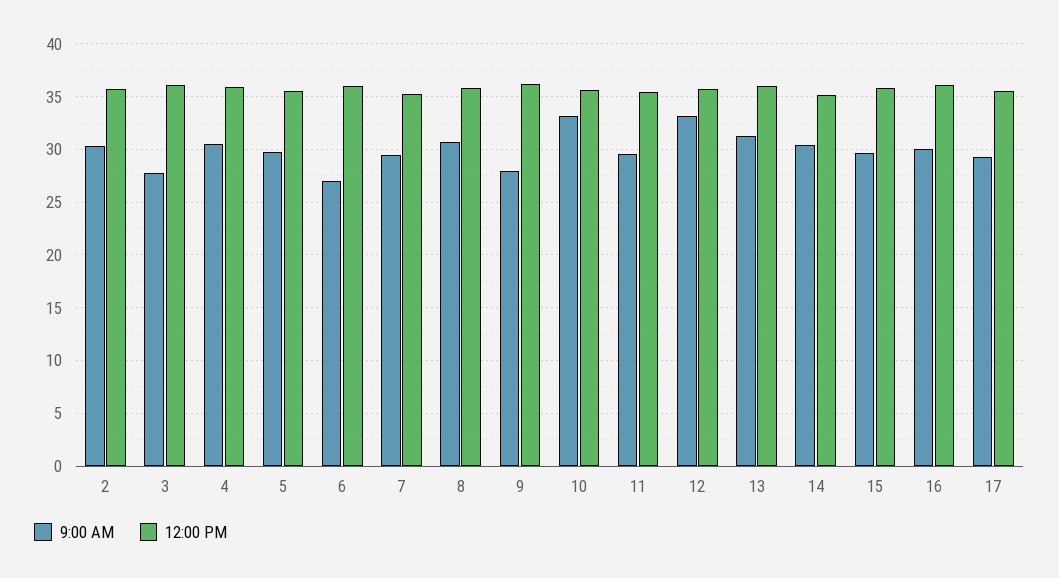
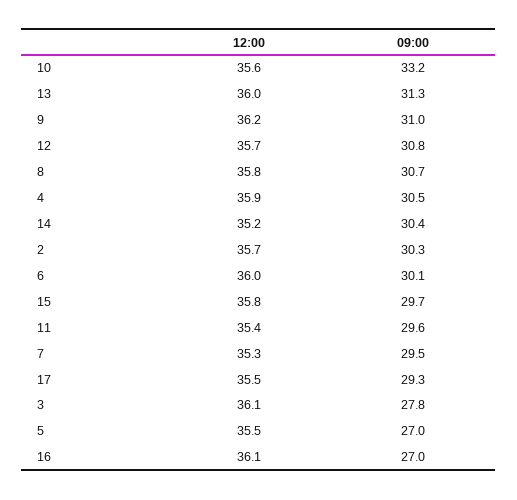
  {
    "9:00 AM": {
      "2": 30.3,
      "3": 27.8,
      "4": 30.5,
-     "5": 30,
+     "5": 27,
-     "6": 27,
+     "6": 30.1,
      "7": 29.5,
      "8": 30.7,
-     "9": 28,
+     "9": 31,
      "10": 33.2,
      "11": 29.6,
-     "12": 33,
+     "12": 30.8,
      "13": 31.3,
      "14": 30.4,
      "15": 29.7,
-     "16": 30,
+     "16": 27,
      "17": 29.3
    },
    "12:00 PM": {
      "2": 35.7,
      "3": 36.1,
      "4": 35.9,
      "5": 35.5,
      "6": 36,
      "7": 35.3,
      "8": 35.8,
      "9": 36.2,
      "10": 35.6,
      "11": 35.4,
      "12": 35.7,
      "13": 36,
      "14": 35.2,
      "15": 35.8,
      "16": 36.1,
      "17": 35.5
    }
  }

